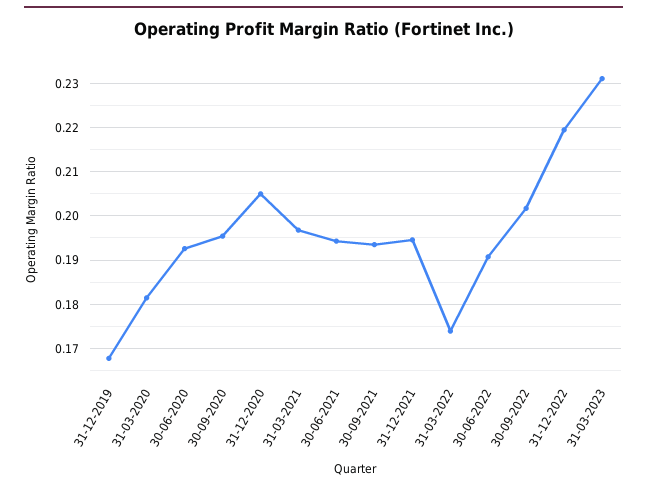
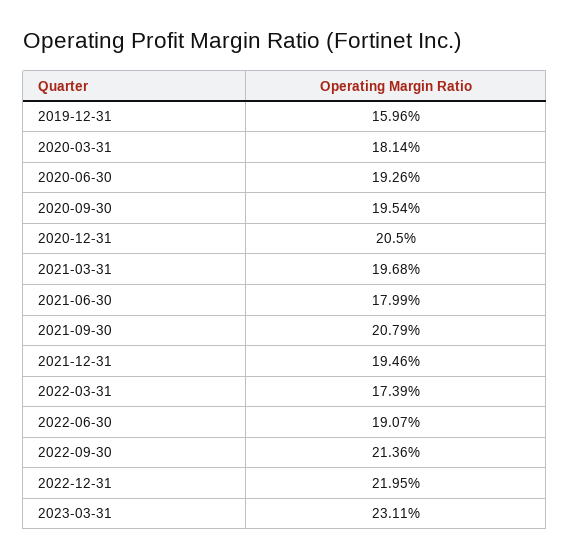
  {
-   "31-12-2019": 0.168,
+   "31-12-2019": 0.1596,
    "31-03-2020": 0.1814,
    "30-06-2020": 0.1926,
    "30-09-2020": 0.1954,
    "31-12-2020": 0.205,
    "31-03-2021": 0.1968,
-   "30-06-2021": 0.194,
+   "30-06-2021": 0.1799,
-   "30-09-2021": 0.194,
+   "30-09-2021": 0.2079,
    "31-12-2021": 0.1946,
    "31-03-2022": 0.1739,
    "30-06-2022": 0.1907,
-   "30-09-2022": 0.202,
+   "30-09-2022": 0.2136,
    "31-12-2022": 0.2195,
    "31-03-2023": 0.2311
  }

